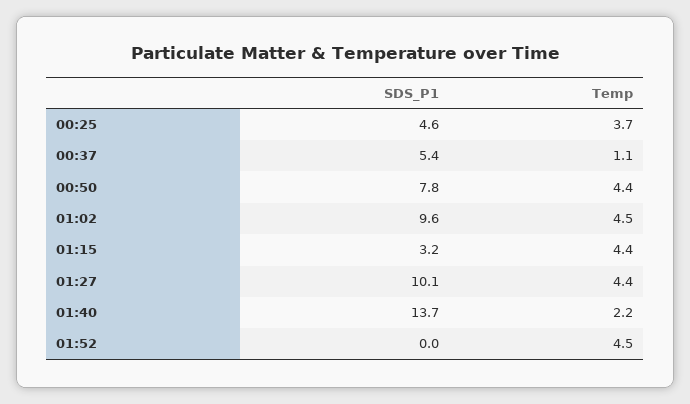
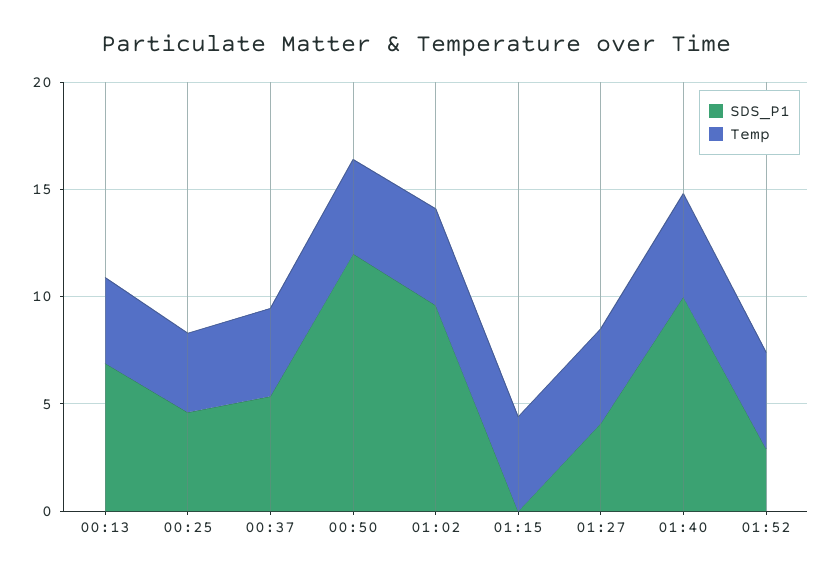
  {
    "SDS_P1": {
      "00:25": 4.6,
      "00:37": 5.4,
-     "00:50": 7.8,
+     "00:50": 12,
      "01:02": 9.6,
-     "01:15": 3.2,
+     "01:15": 0,
-     "01:27": 10.1,
+     "01:27": 4,
-     "01:40": 13.7,
+     "01:40": 10,
-     "01:52": 0
+     "01:52": 3,
+     "00:13": 7
    },
    "Temp": {
      "00:25": 3.7,
-     "00:37": 1.1,
+     "00:37": 4,
      "00:50": 4.4,
      "01:02": 4.5,
      "01:15": 4.4,
      "01:27": 4.4,
-     "01:40": 2.2,
+     "01:40": 5,
-     "01:52": 4.5
+     "01:52": 4.5,
+     "00:13": 4
    }
  }

